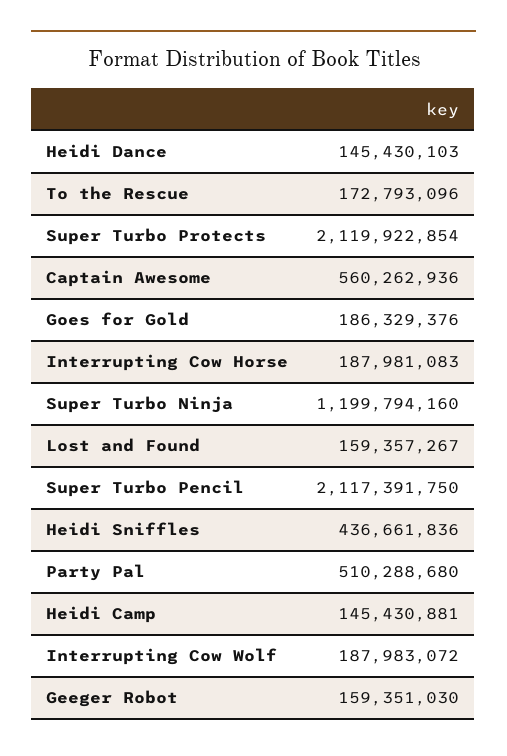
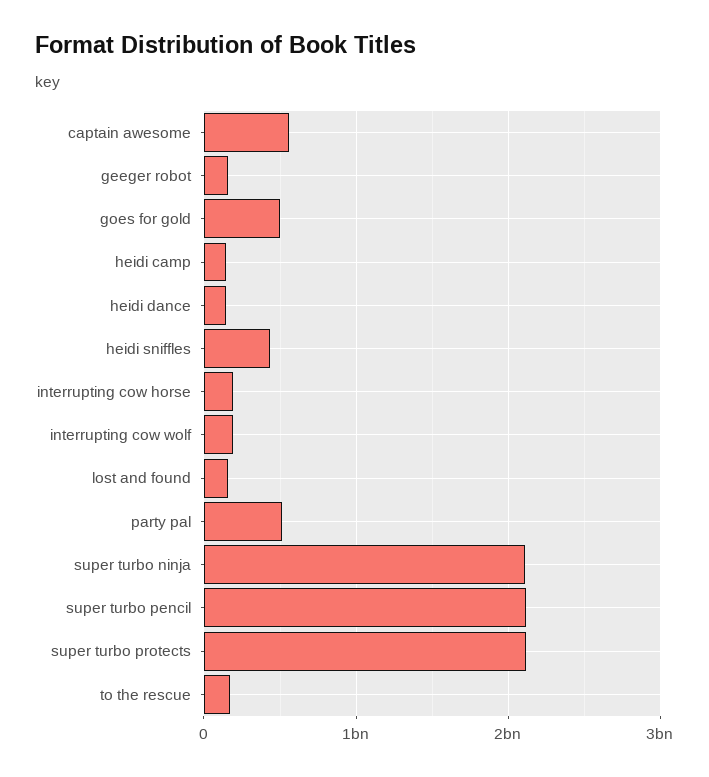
  {
    "Heidi Dance": 145430103,
    "To the Rescue": 172793096,
    "Super Turbo Protects": 2119922854,
    "Captain Awesome": 560262936,
-   "Goes for Gold": 186329376,
+   "Goes for Gold": 500000000,
    "Interrupting Cow Horse": 187981083,
-   "Super Turbo Ninja": 1199794160,
+   "Super Turbo Ninja": 2100000000,
    "Lost and Found": 159357267,
    "Super Turbo Pencil": 2117391750,
    "Heidi Sniffles": 436661836,
    "Party Pal": 510288680,
    "Heidi Camp": 145430881,
    "Interrupting Cow Wolf": 187983072,
    "Geeger Robot": 159351030
  }

